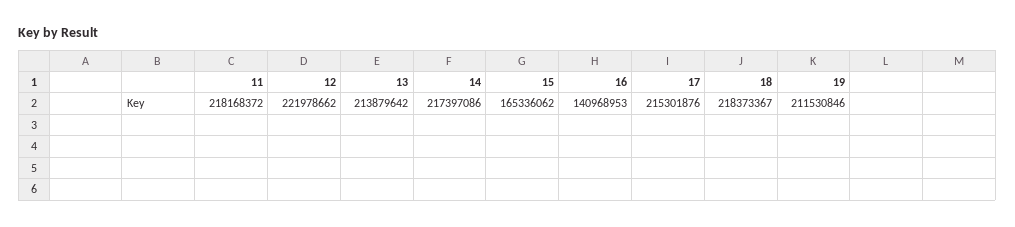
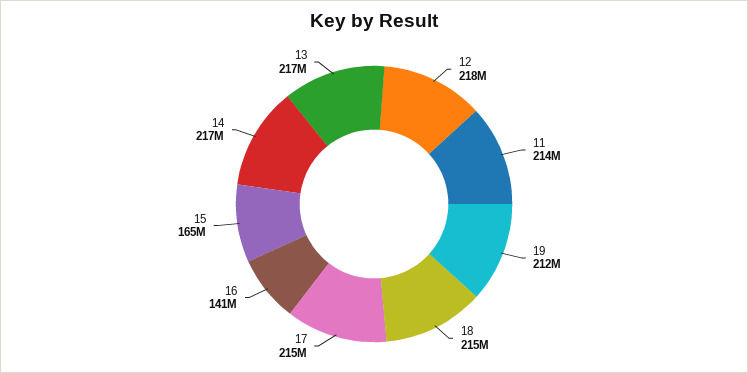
  {
-   "11": 218168372,
+   "11": 214000000,
-   "12": 221978662,
+   "12": 218000000,
-   "13": 213879642,
+   "13": 217000000,
    "14": 217397086,
    "15": 165336062,
    "16": 140968953,
    "17": 215301876,
-   "18": 218373367,
+   "18": 215000000,
    "19": 211530846
  }

